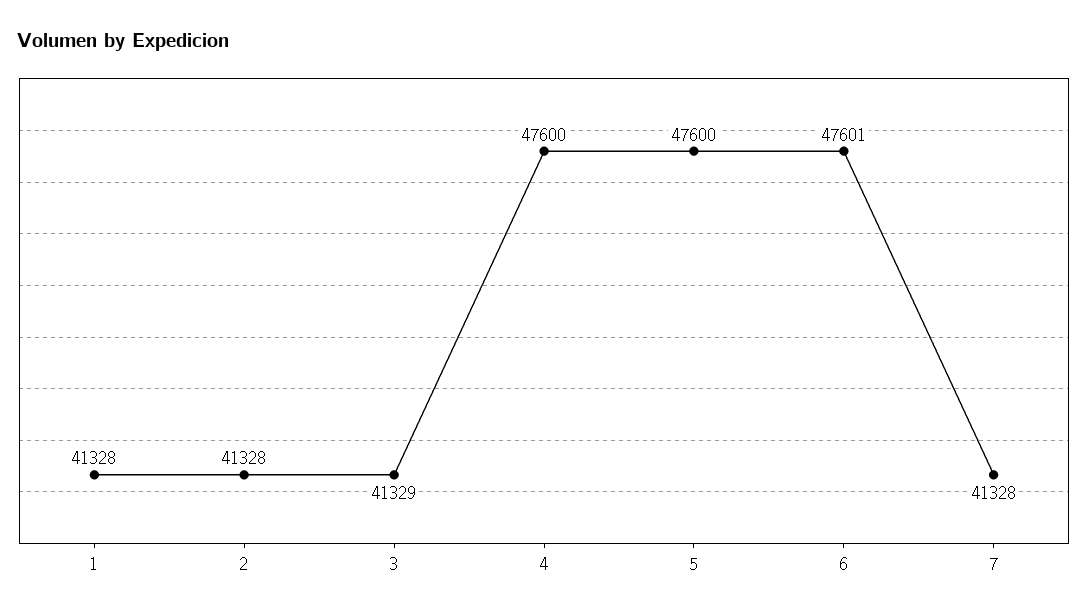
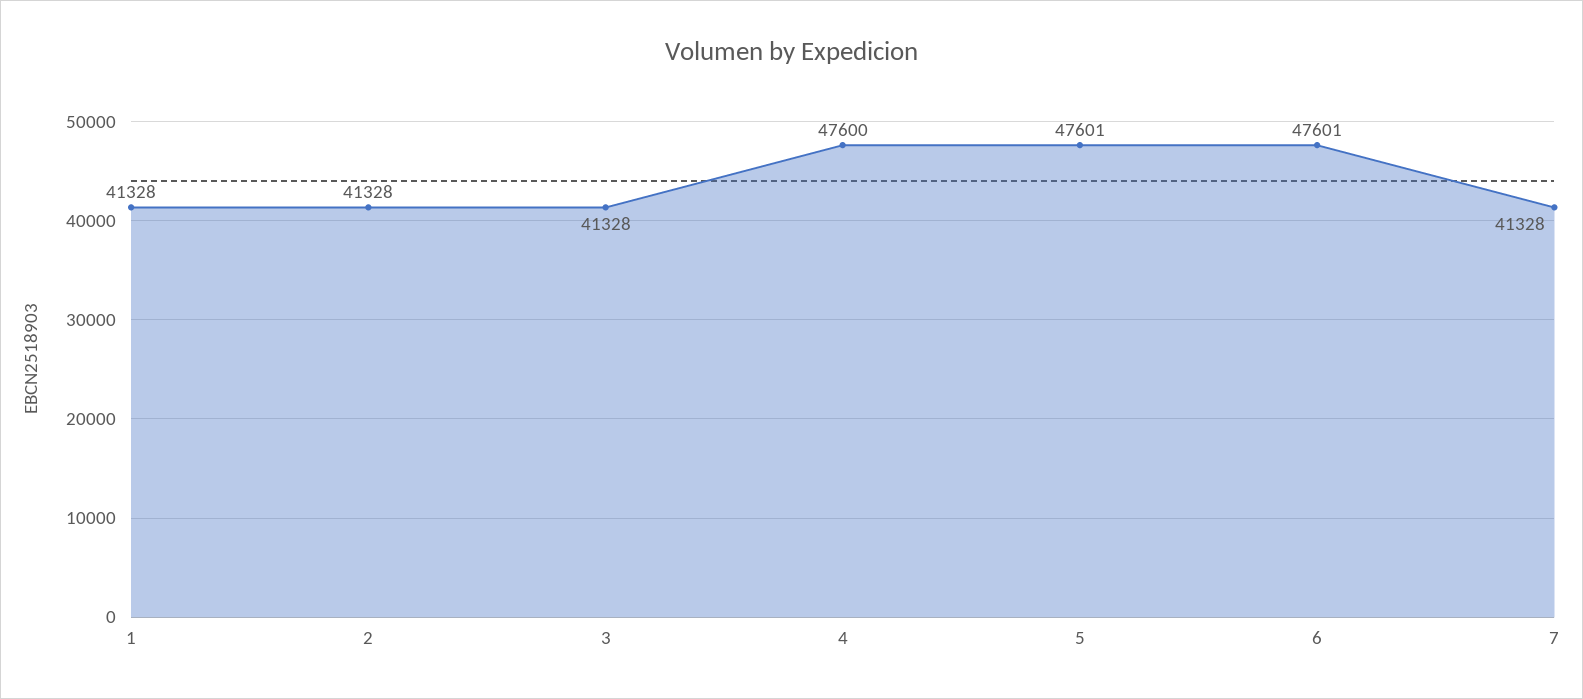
  {
    "1": 41328,
    "2": 41328,
-   "3": 41329,
+   "3": 41328,
    "4": 47600,
-   "5": 47600,
+   "5": 47601,
    "6": 47601,
    "7": 41328
  }

